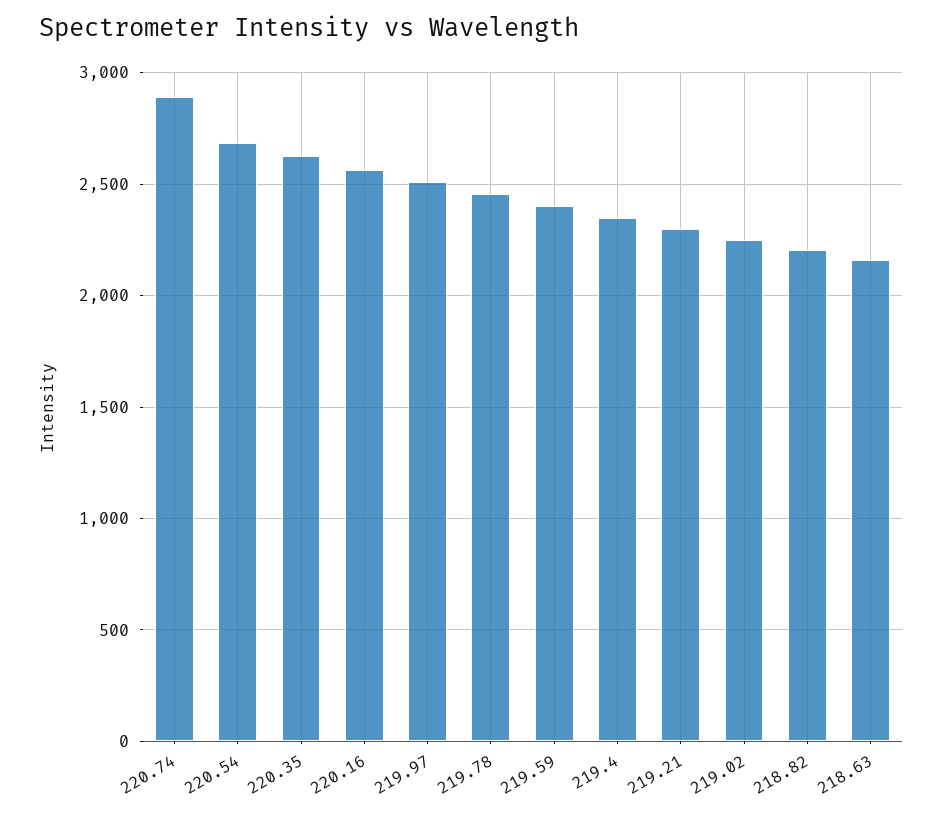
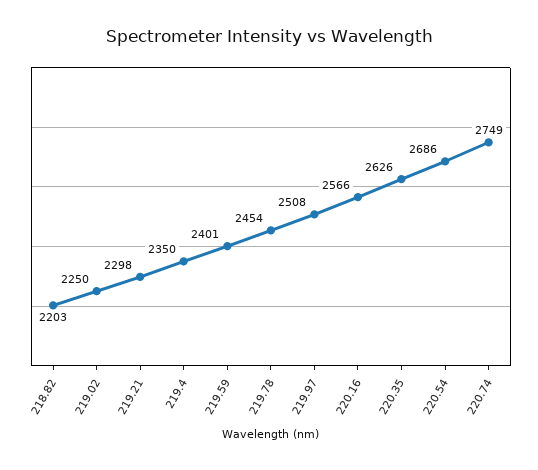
  {
-   "220.74": 2900,
+   "220.74": 2749,
    "220.54": 2686,
    "220.35": 2626,
    "220.16": 2566,
    "219.97": 2508,
    "219.78": 2454,
    "219.59": 2401,
    "219.4": 2350,
    "219.21": 2298,
    "219.02": 2250,
-   "218.82": 2203,
+   "218.82": 2203
-   "218.63": 2150
  }

